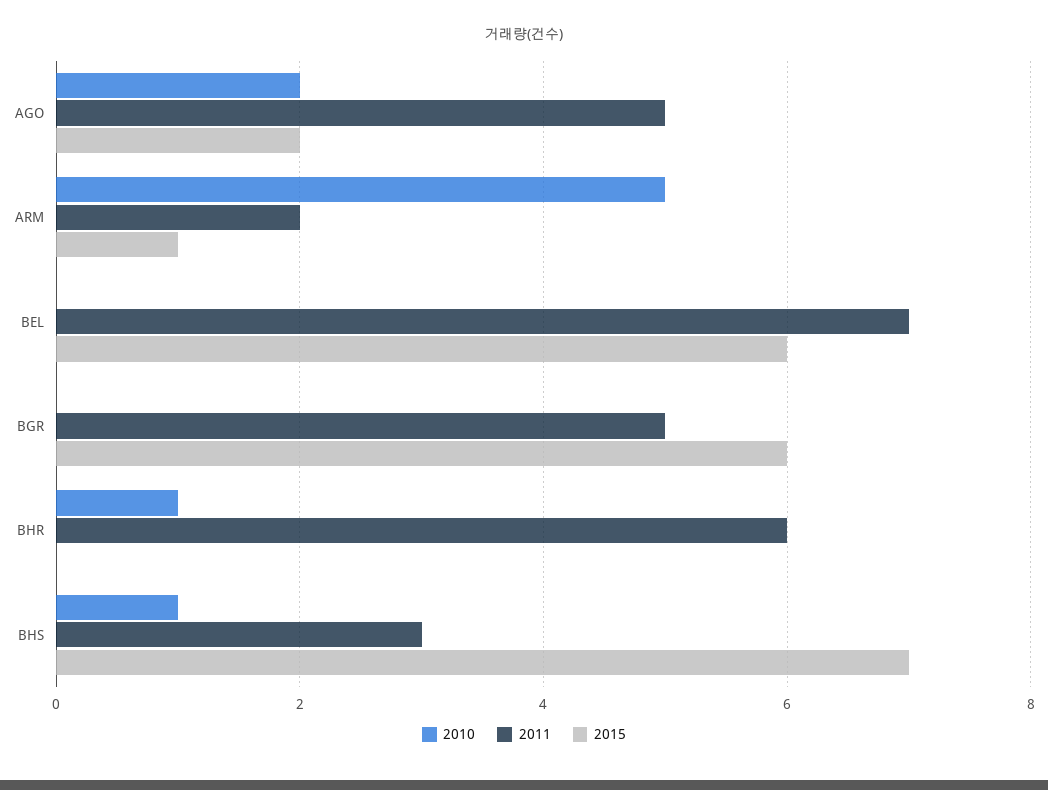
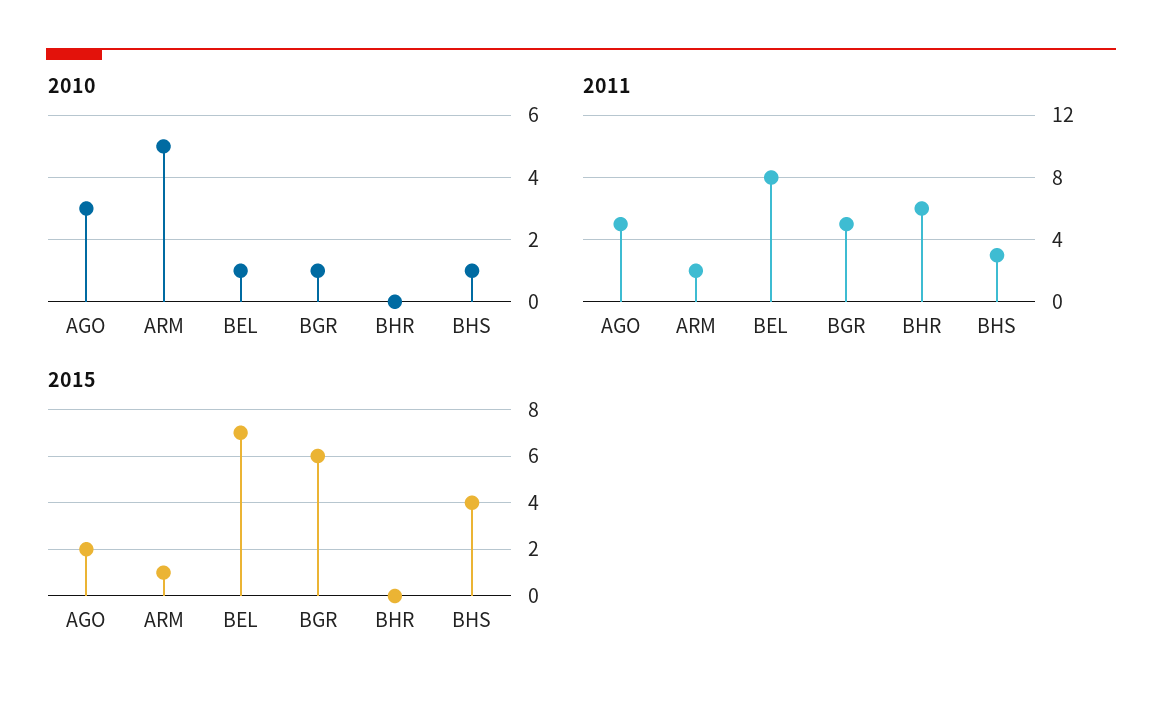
  {
    "2010": {
-     "AGO": 2,
+     "AGO": 3,
      "ARM": 5,
-     "BEL": 0,
+     "BEL": 1,
-     "BGR": 0,
+     "BGR": 1,
-     "BHR": 1,
+     "BHR": 0,
      "BHS": 1
    },
    "2011": {
      "AGO": 5,
      "ARM": 2,
-     "BEL": 7,
+     "BEL": 8,
      "BGR": 5,
      "BHR": 6,
      "BHS": 3
    },
    "2015": {
      "AGO": 2,
      "ARM": 1,
-     "BEL": 6,
+     "BEL": 7,
      "BGR": 6,
      "BHR": 0,
-     "BHS": 7
+     "BHS": 4
    }
  }

